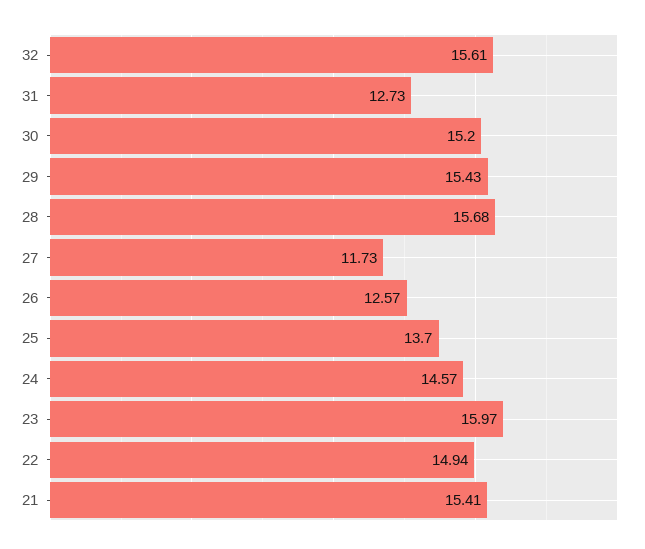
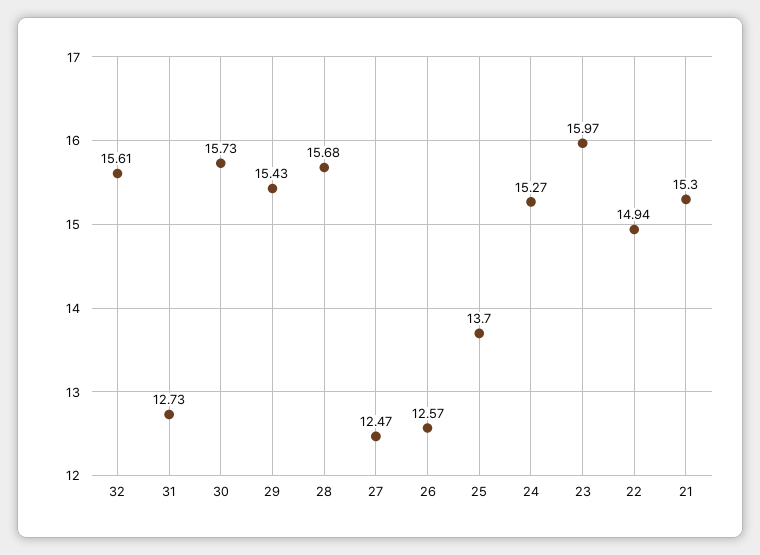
  {
    "32": 15.61,
    "31": 12.73,
-   "30": 15.2,
+   "30": 15.73,
    "29": 15.43,
    "28": 15.68,
-   "27": 11.73,
+   "27": 12.47,
    "26": 12.57,
    "25": 13.7,
-   "24": 14.57,
+   "24": 15.27,
    "23": 15.97,
    "22": 14.94,
-   "21": 15.41
+   "21": 15.3
  }

